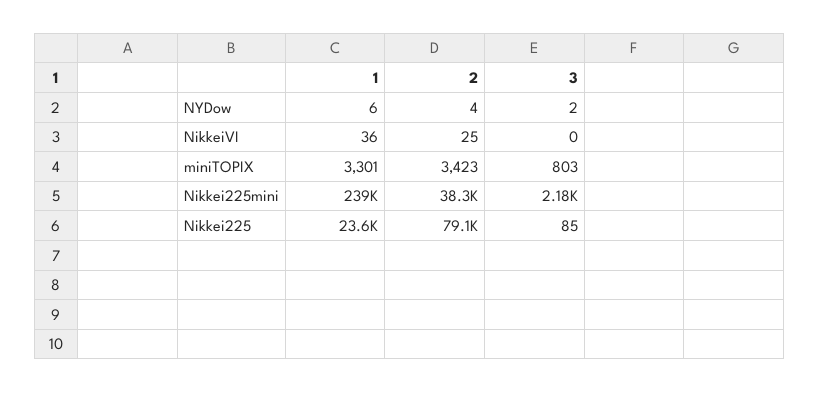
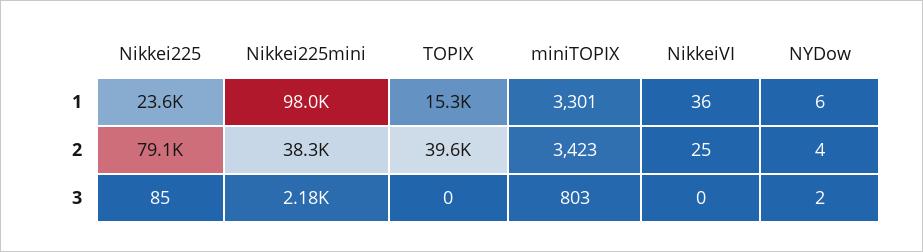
  {
    "1": {
      "NYDow": 6,
      "NikkeiVI": 36,
      "miniTOPIX": 3301,
-     "Nikkei225mini": 239000,
+     "Nikkei225mini": 98000,
-     "Nikkei225": 23600
+     "Nikkei225": 23600,
+     "TOPIX": 15300
    },
    "2": {
      "NYDow": 4,
      "NikkeiVI": 25,
      "miniTOPIX": 3423,
      "Nikkei225mini": 38300,
-     "Nikkei225": 79100
+     "Nikkei225": 79100,
+     "TOPIX": 39600
    },
    "3": {
      "NYDow": 2,
      "NikkeiVI": 0,
      "miniTOPIX": 803,
      "Nikkei225mini": 2180,
-     "Nikkei225": 85
+     "Nikkei225": 85,
+     "TOPIX": 0
    }
  }

